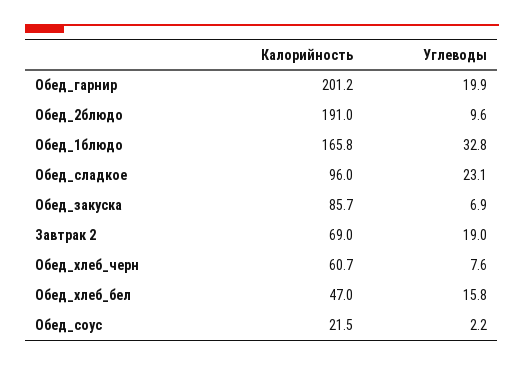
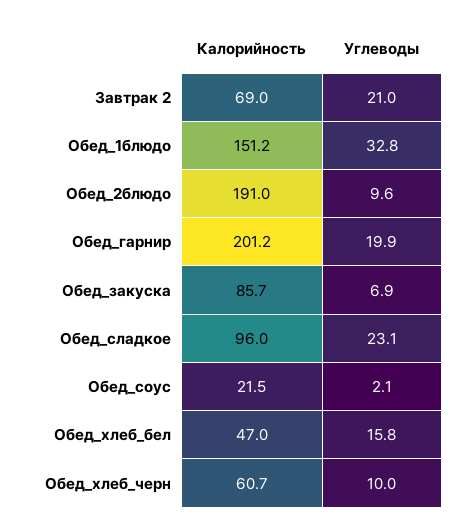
  {
    "Калорийность": {
      "Обед_гарнир": 201.2,
      "Обед_2блюдо": 191,
-     "Обед_1блюдо": 165.8,
+     "Обед_1блюдо": 151.2,
      "Обед_сладкое": 96,
      "Обед_закуска": 85.7,
      "Завтрак 2": 69,
      "Обед_хлеб_черн": 60.7,
      "Обед_хлеб_бел": 47,
      "Обед_соус": 21.5
    },
    "Углеводы": {
      "Обед_гарнир": 19.9,
      "Обед_2блюдо": 9.6,
      "Обед_1блюдо": 32.8,
      "Обед_сладкое": 23.1,
      "Обед_закуска": 6.9,
-     "Завтрак 2": 19,
+     "Завтрак 2": 21,
-     "Обед_хлеб_черн": 7.6,
+     "Обед_хлеб_черн": 10,
      "Обед_хлеб_бел": 15.8,
-     "Обед_соус": 2.2
+     "Обед_соус": 2.1
    }
  }

